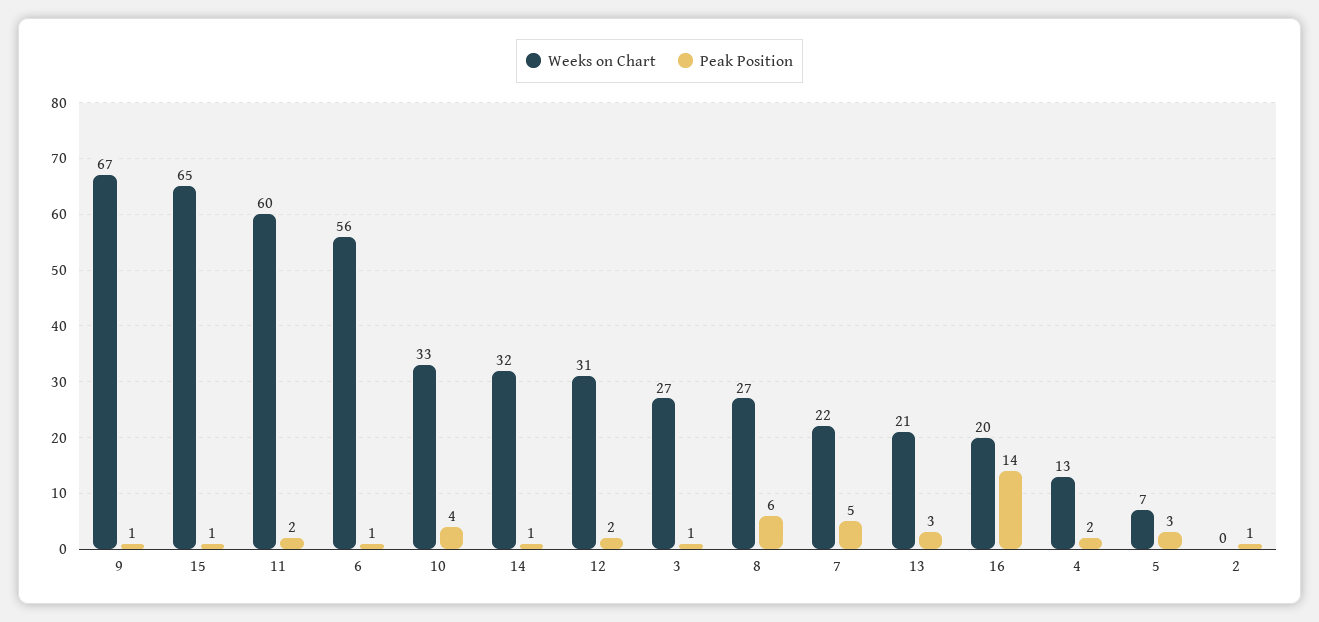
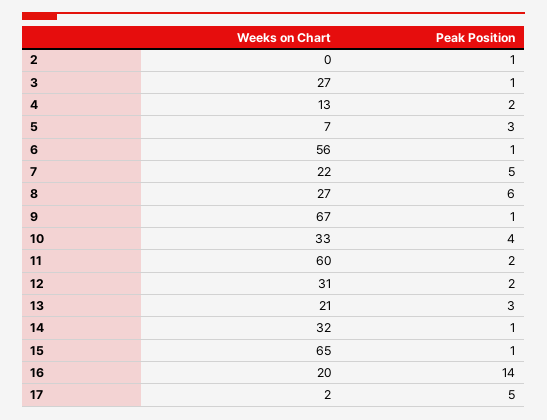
  {
    "Weeks on Chart": {
      "9": 67,
      "15": 65,
      "11": 60,
      "6": 56,
      "10": 33,
      "14": 32,
      "12": 31,
      "3": 27,
      "8": 27,
      "7": 22,
      "13": 21,
      "16": 20,
      "4": 13,
      "5": 7,
-     "2": 0
+     "2": 0,
+     "17": 2
    },
    "Peak Position": {
      "9": 1,
      "15": 1,
      "11": 2,
      "6": 1,
      "10": 4,
      "14": 1,
      "12": 2,
      "3": 1,
      "8": 6,
      "7": 5,
      "13": 3,
      "16": 14,
      "4": 2,
      "5": 3,
-     "2": 1
+     "2": 1,
+     "17": 5
    }
  }

